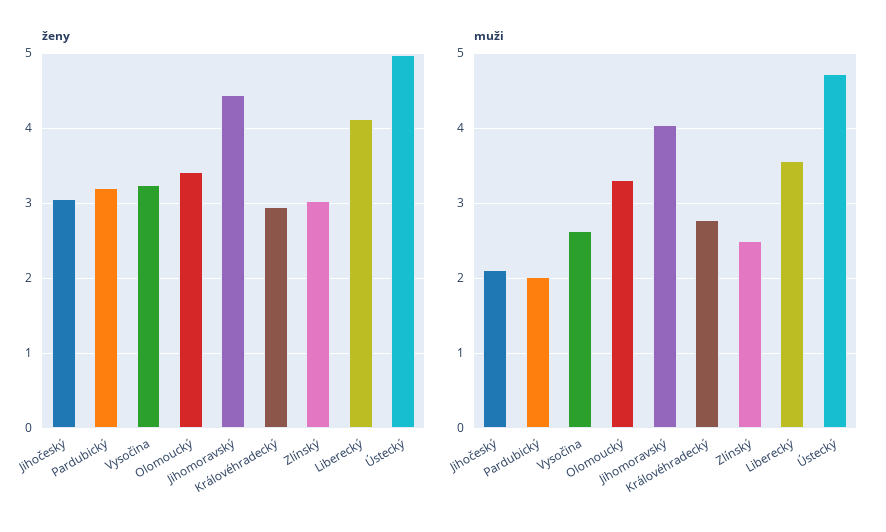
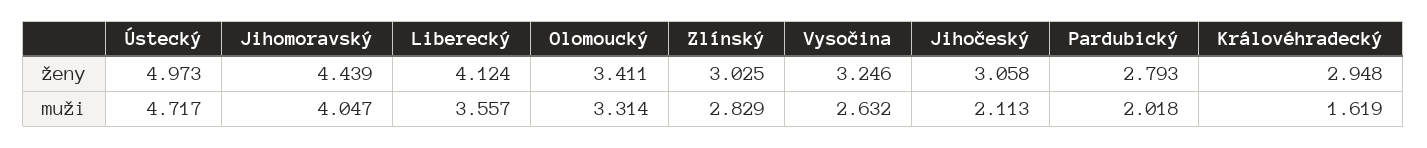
  {
    "ženy": {
      "Jihočeský": 3.058,
-     "Pardubický": 3.2,
+     "Pardubický": 2.793,
      "Vysočina": 3.246,
      "Olomoucký": 3.411,
      "Jihomoravský": 4.439,
      "Královéhradecký": 2.948,
      "Zlínský": 3.025,
      "Liberecký": 4.124,
      "Ústecký": 4.973
    },
    "muži": {
      "Jihočeský": 2.113,
      "Pardubický": 2.018,
      "Vysočina": 2.632,
      "Olomoucký": 3.314,
      "Jihomoravský": 4.047,
-     "Královéhradecký": 2.8,
+     "Královéhradecký": 1.619,
-     "Zlínský": 2.5,
+     "Zlínský": 2.829,
      "Liberecký": 3.557,
      "Ústecký": 4.717
    }
  }

